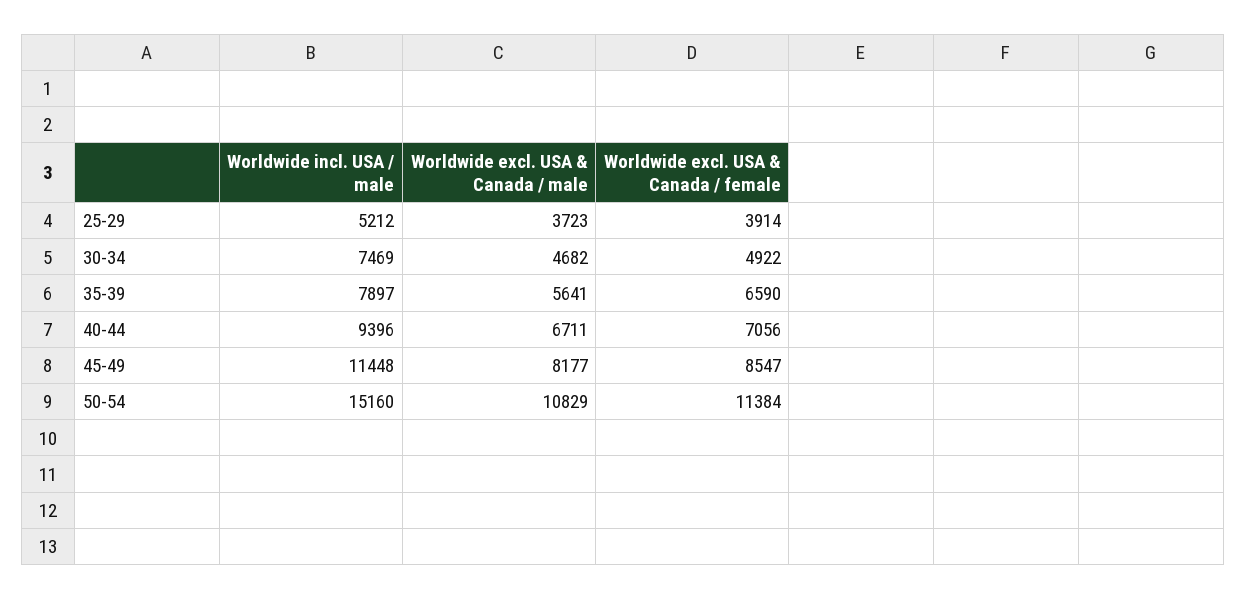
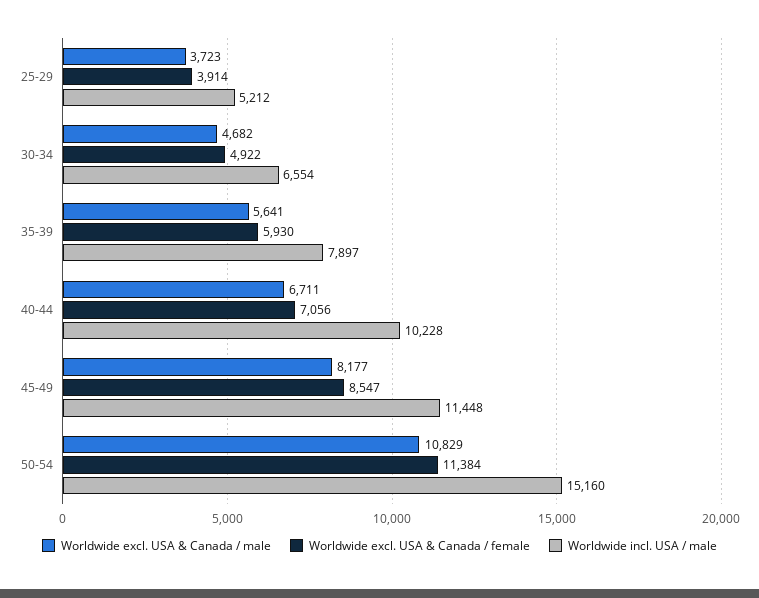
  {
    "Worldwide incl. USA / male": {
      "25-29": 5212,
-     "30-34": 7469,
+     "30-34": 6554,
      "35-39": 7897,
-     "40-44": 9396,
+     "40-44": 10228,
      "45-49": 11448,
      "50-54": 15160
    },
    "Worldwide excl. USA & Canada / male": {
      "25-29": 3723,
      "30-34": 4682,
      "35-39": 5641,
      "40-44": 6711,
      "45-49": 8177,
      "50-54": 10829
    },
    "Worldwide excl. USA & Canada / female": {
      "25-29": 3914,
      "30-34": 4922,
-     "35-39": 6590,
+     "35-39": 5930,
      "40-44": 7056,
      "45-49": 8547,
      "50-54": 11384
    }
  }

